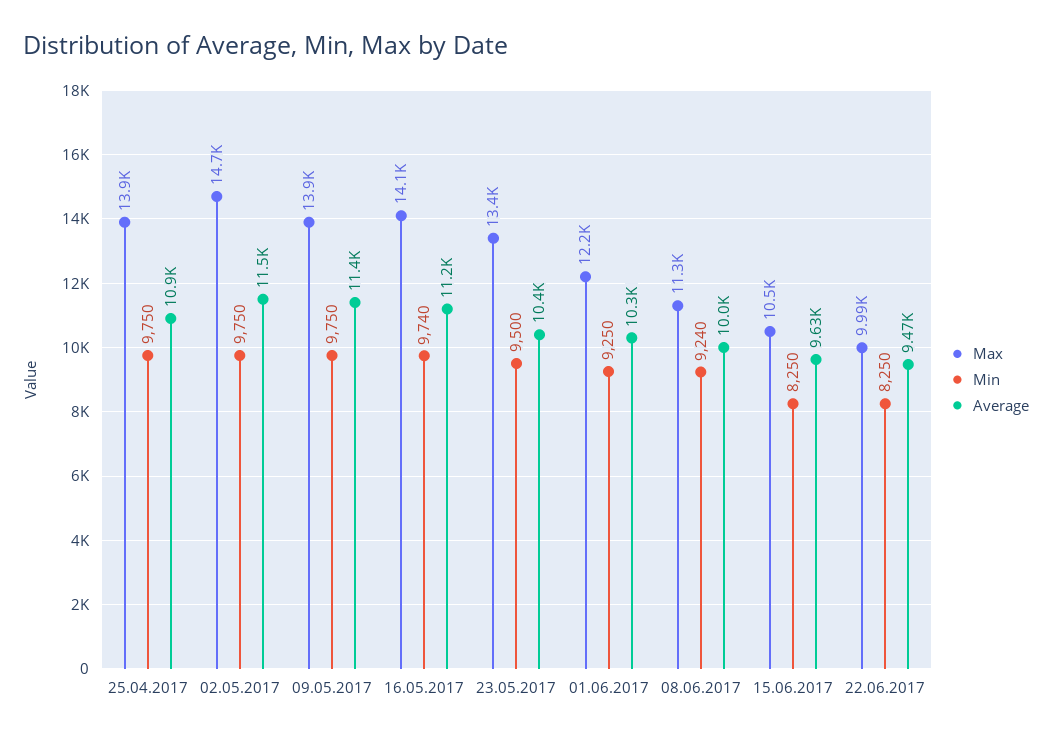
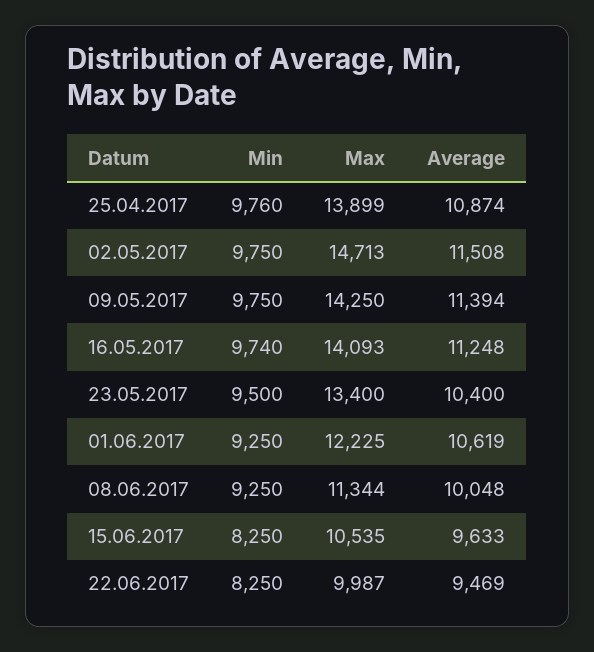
  {
    "Max": {
      "25.04.2017": 13899,
      "02.05.2017": 14713,
-     "09.05.2017": 13900,
+     "09.05.2017": 14250,
      "16.05.2017": 14093,
      "23.05.2017": 13400,
      "01.06.2017": 12225,
      "08.06.2017": 11344,
      "15.06.2017": 10535,
      "22.06.2017": 9987
    },
    "Min": {
-     "25.04.2017": 9750,
+     "25.04.2017": 9760,
      "02.05.2017": 9750,
      "09.05.2017": 9750,
      "16.05.2017": 9740,
      "23.05.2017": 9500,
      "01.06.2017": 9250,
-     "08.06.2017": 9240,
+     "08.06.2017": 9250,
      "15.06.2017": 8250,
      "22.06.2017": 8250
    },
    "Average": {
      "25.04.2017": 10874,
      "02.05.2017": 11508,
      "09.05.2017": 11394,
      "16.05.2017": 11248,
      "23.05.2017": 10400,
-     "01.06.2017": 10300,
+     "01.06.2017": 10619,
      "08.06.2017": 10048,
      "15.06.2017": 9633,
      "22.06.2017": 9469
    }
  }

